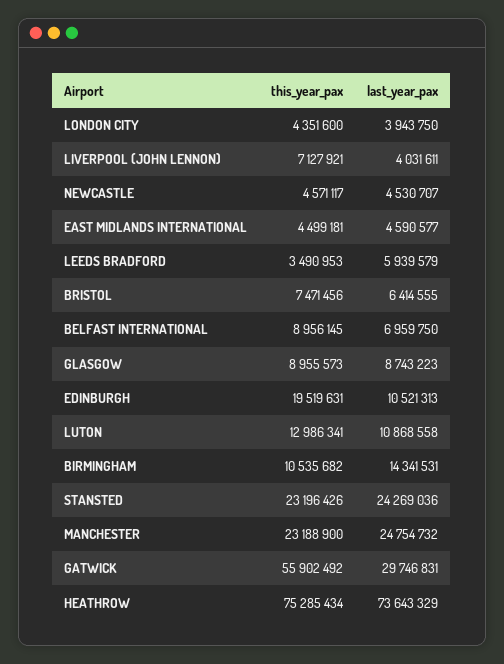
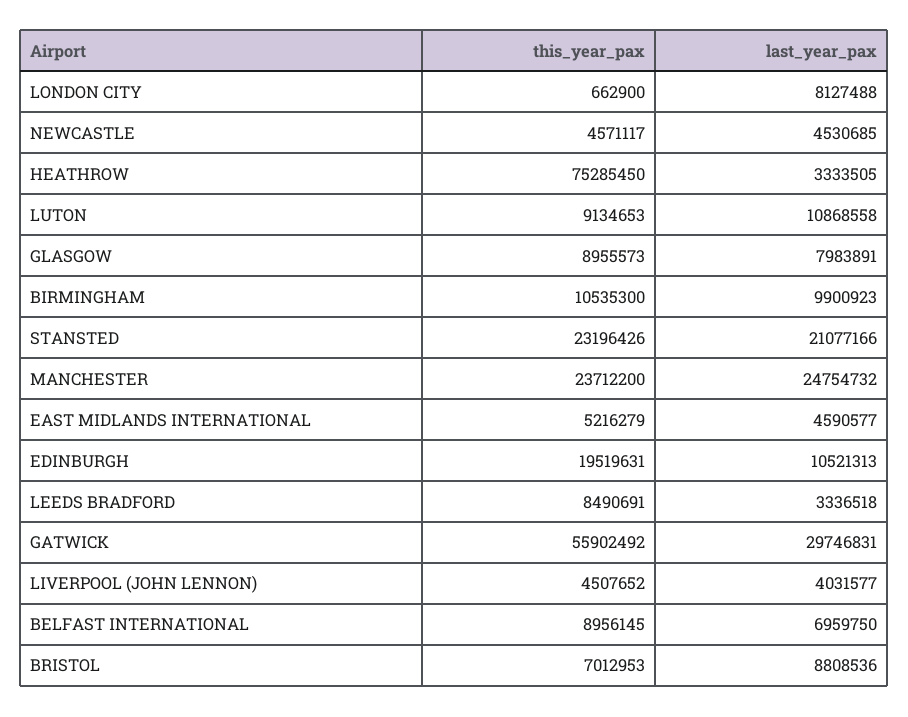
  {
    "this_year_pax": {
-     "LONDON CITY": 4351600,
+     "LONDON CITY": 662900,
-     "LIVERPOOL (JOHN LENNON)": 7127921,
+     "LIVERPOOL (JOHN LENNON)": 4507652,
      "NEWCASTLE": 4571117,
-     "EAST MIDLANDS INTERNATIONAL": 4499181,
+     "EAST MIDLANDS INTERNATIONAL": 5216279,
-     "LEEDS BRADFORD": 3490953,
+     "LEEDS BRADFORD": 8490691,
-     "BRISTOL": 7471456,
+     "BRISTOL": 7012953,
      "BELFAST INTERNATIONAL": 8956145,
      "GLASGOW": 8955573,
      "EDINBURGH": 19519631,
-     "LUTON": 12986341,
+     "LUTON": 9134653,
-     "BIRMINGHAM": 10535682,
+     "BIRMINGHAM": 10535300,
      "STANSTED": 23196426,
-     "MANCHESTER": 23188900,
+     "MANCHESTER": 23712200,
      "GATWICK": 55902492,
-     "HEATHROW": 75285434
+     "HEATHROW": 75285450
    },
    "last_year_pax": {
-     "LONDON CITY": 3943750,
+     "LONDON CITY": 8127488,
-     "LIVERPOOL (JOHN LENNON)": 4031611,
+     "LIVERPOOL (JOHN LENNON)": 4031577,
-     "NEWCASTLE": 4530707,
+     "NEWCASTLE": 4530685,
      "EAST MIDLANDS INTERNATIONAL": 4590577,
-     "LEEDS BRADFORD": 5939579,
+     "LEEDS BRADFORD": 3336518,
-     "BRISTOL": 6414555,
+     "BRISTOL": 8808536,
      "BELFAST INTERNATIONAL": 6959750,
-     "GLASGOW": 8743223,
+     "GLASGOW": 7983891,
      "EDINBURGH": 10521313,
      "LUTON": 10868558,
-     "BIRMINGHAM": 14341531,
+     "BIRMINGHAM": 9900923,
-     "STANSTED": 24269036,
+     "STANSTED": 21077166,
      "MANCHESTER": 24754732,
      "GATWICK": 29746831,
-     "HEATHROW": 73643329
+     "HEATHROW": 3333505
    }
  }

